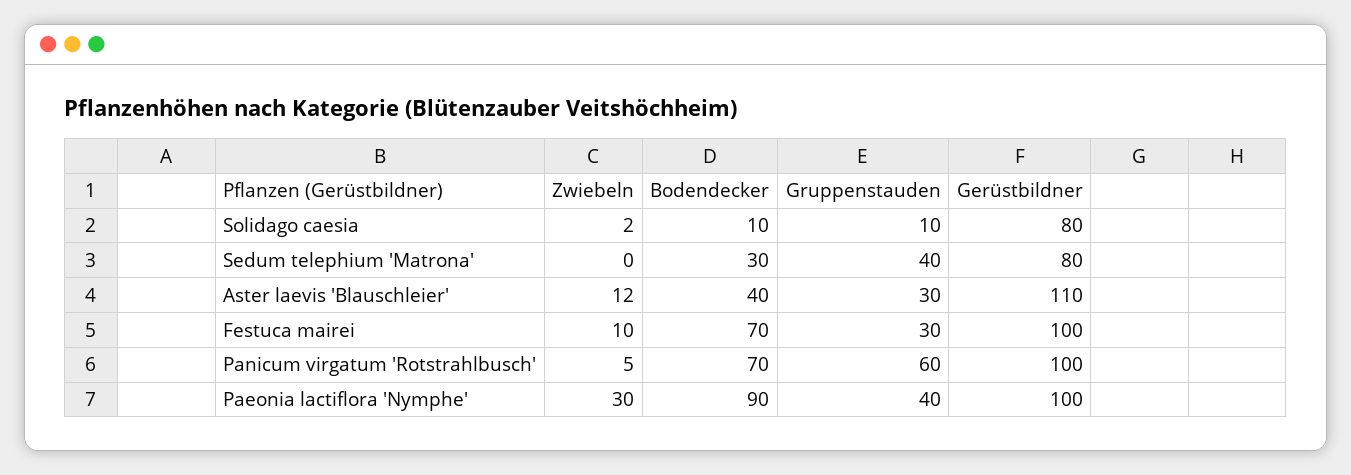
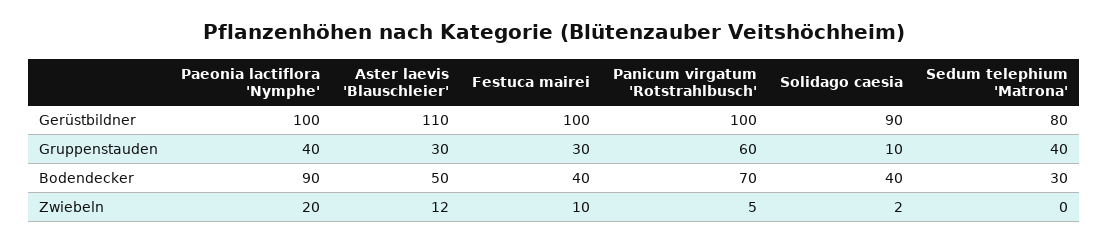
  {
    "Zwiebeln": {
      "Solidago caesia": 2,
      "Sedum telephium 'Matrona'": 0,
      "Aster laevis 'Blauschleier'": 12,
      "Festuca mairei": 10,
      "Panicum virgatum 'Rotstrahlbusch'": 5,
-     "Paeonia lactiflora 'Nymphe'": 30
+     "Paeonia lactiflora 'Nymphe'": 20
    },
    "Bodendecker": {
-     "Solidago caesia": 10,
+     "Solidago caesia": 40,
      "Sedum telephium 'Matrona'": 30,
-     "Aster laevis 'Blauschleier'": 40,
+     "Aster laevis 'Blauschleier'": 50,
-     "Festuca mairei": 70,
+     "Festuca mairei": 40,
      "Panicum virgatum 'Rotstrahlbusch'": 70,
      "Paeonia lactiflora 'Nymphe'": 90
    },
    "Gruppenstauden": {
      "Solidago caesia": 10,
      "Sedum telephium 'Matrona'": 40,
      "Aster laevis 'Blauschleier'": 30,
      "Festuca mairei": 30,
      "Panicum virgatum 'Rotstrahlbusch'": 60,
      "Paeonia lactiflora 'Nymphe'": 40
    },
    "Gerüstbildner": {
-     "Solidago caesia": 80,
+     "Solidago caesia": 90,
      "Sedum telephium 'Matrona'": 80,
      "Aster laevis 'Blauschleier'": 110,
      "Festuca mairei": 100,
      "Panicum virgatum 'Rotstrahlbusch'": 100,
      "Paeonia lactiflora 'Nymphe'": 100
    }
  }

